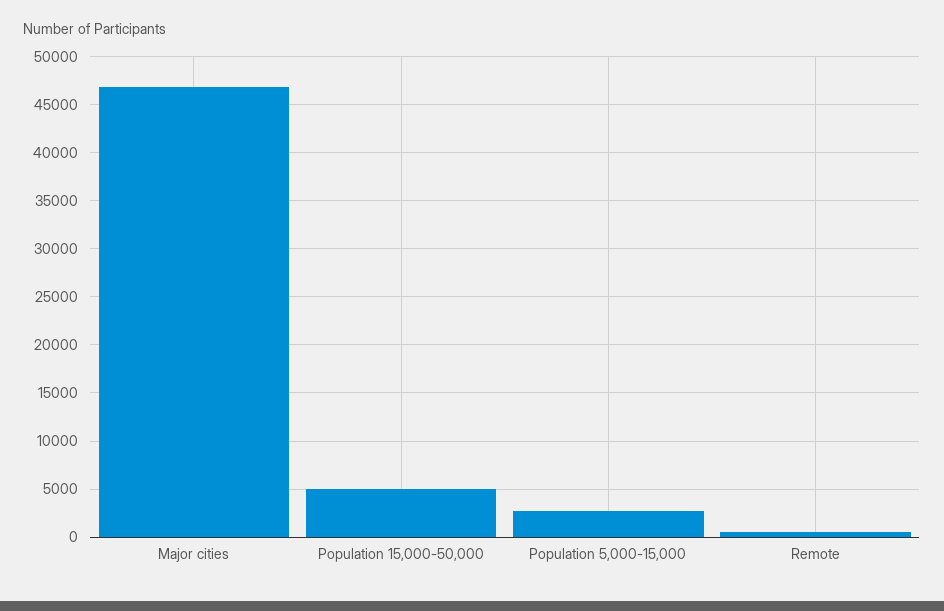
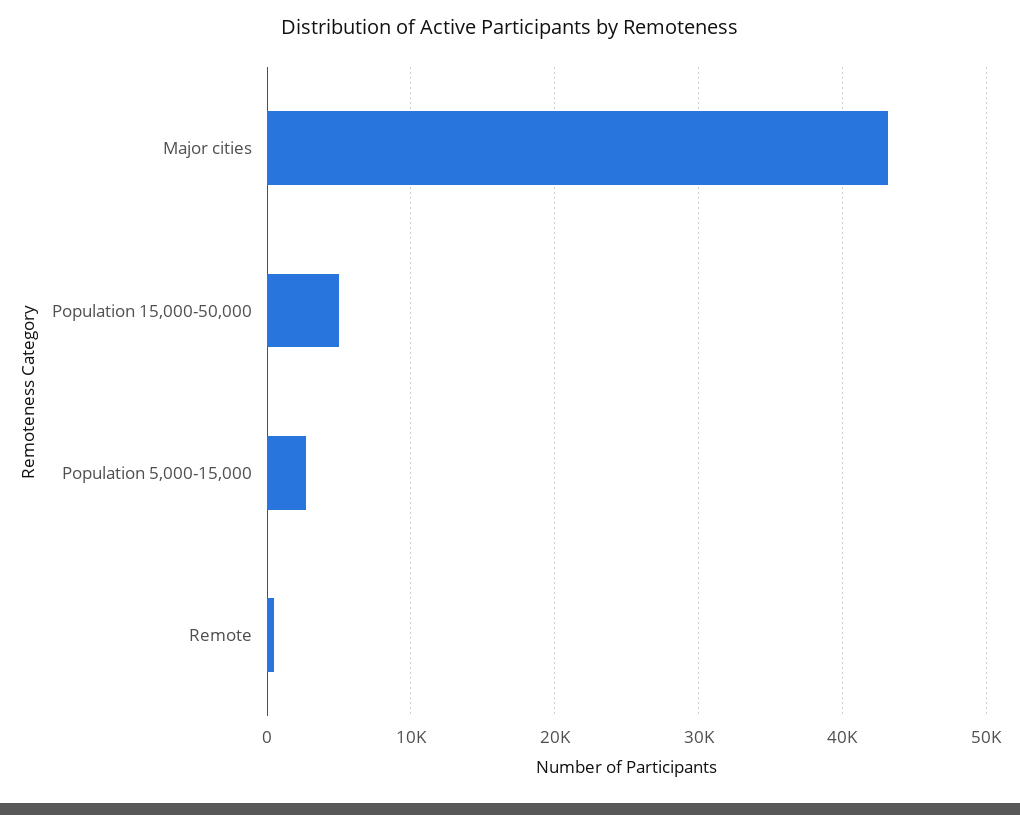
  {
-   "Major cities": 47000,
+   "Major cities": 43000,
    "Population 15,000-50,000": 5000,
    "Population 5,000-15,000": 3000,
    "Remote": 1000
  }

